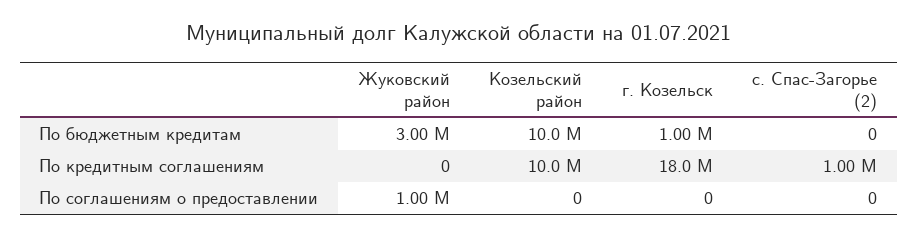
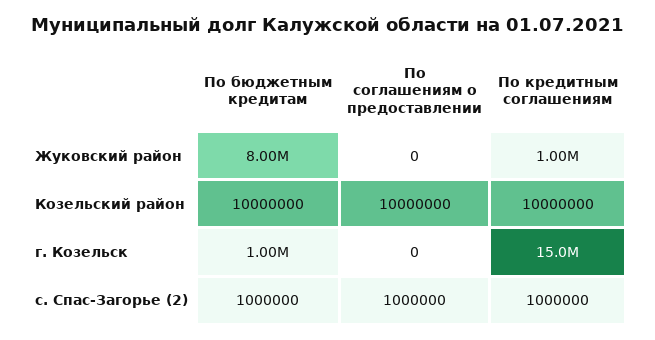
  {
    "Жуковский район": {
-     "По бюджетным кредитам": 3000000,
+     "По бюджетным кредитам": 8000000,
-     "По кредитным соглашениям": 0,
+     "По кредитным соглашениям": 1000000,
-     "По соглашениям о предоставлении": 1000000
+     "По соглашениям о предоставлении": 0
    },
    "Козельский район": {
      "По бюджетным кредитам": 10000000,
      "По кредитным соглашениям": 10000000,
-     "По соглашениям о предоставлении": 0
+     "По соглашениям о предоставлении": 10000000
    },
    "г. Козельск": {
      "По бюджетным кредитам": 1000000,
-     "По кредитным соглашениям": 18000000,
+     "По кредитным соглашениям": 15000000,
      "По соглашениям о предоставлении": 0
    },
    "с. Спас-Загорье (2)": {
-     "По бюджетным кредитам": 0,
+     "По бюджетным кредитам": 1000000,
      "По кредитным соглашениям": 1000000,
-     "По соглашениям о предоставлении": 0
+     "По соглашениям о предоставлении": 1000000
    }
  }

